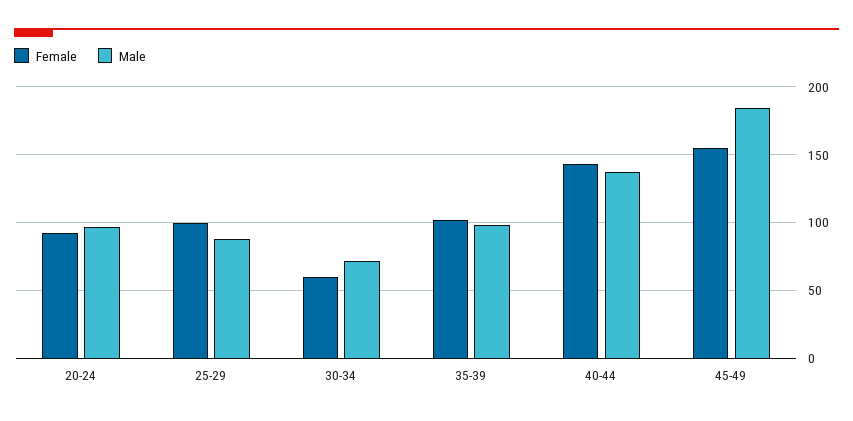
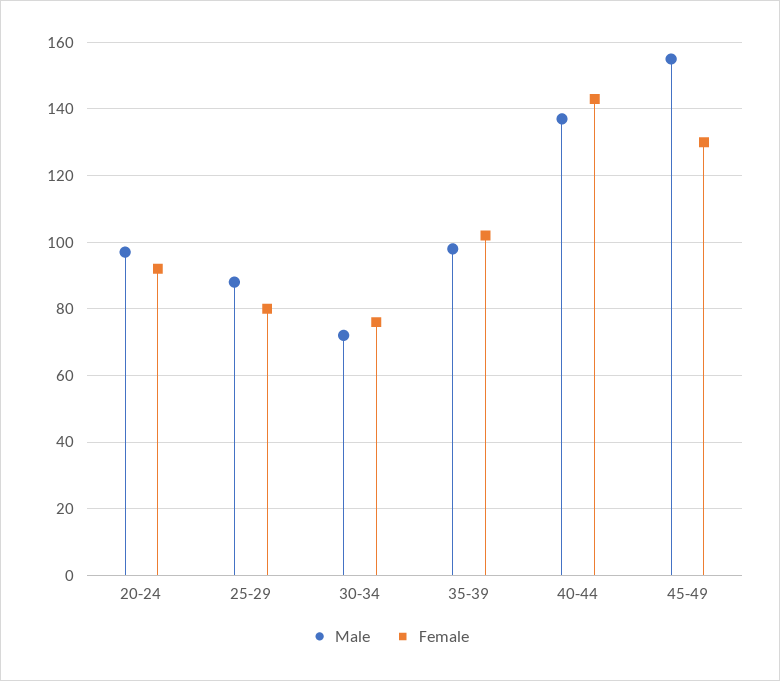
  {
    "Female": {
      "20-24": 90,
-     "25-29": 100,
+     "25-29": 80,
-     "30-34": 60,
+     "30-34": 75,
      "35-39": 100,
      "40-44": 145,
-     "45-49": 155
+     "45-49": 130
    },
    "Male": {
      "20-24": 95,
      "25-29": 90,
      "30-34": 70,
      "35-39": 100,
      "40-44": 135,
-     "45-49": 185
+     "45-49": 155
    }
  }

